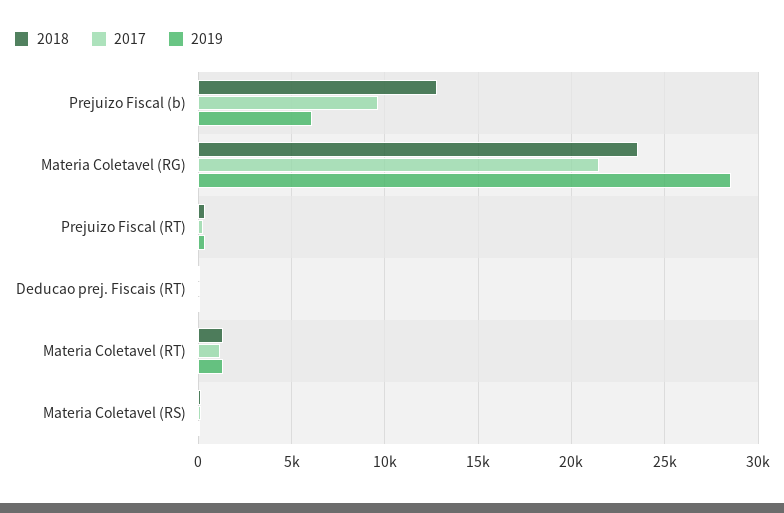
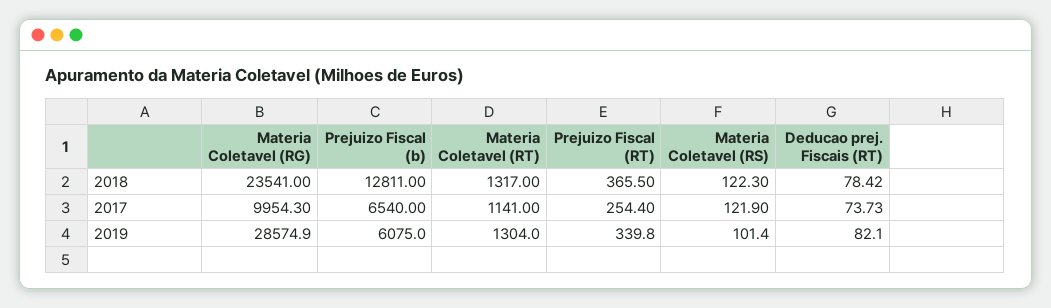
  {
    "2018": {
      "Prejuizo Fiscal (b)": 12811,
      "Materia Coletavel (RG)": 23541,
      "Prejuizo Fiscal (RT)": 365.5,
      "Deducao prej. Fiscais (RT)": 78.42,
      "Materia Coletavel (RT)": 1317,
      "Materia Coletavel (RS)": 122.3
    },
    "2017": {
-     "Prejuizo Fiscal (b)": 9500,
+     "Prejuizo Fiscal (b)": 6540,
-     "Materia Coletavel (RG)": 21500,
+     "Materia Coletavel (RG)": 9954.3,
      "Prejuizo Fiscal (RT)": 254.4,
      "Deducao prej. Fiscais (RT)": 73.73,
      "Materia Coletavel (RT)": 1141,
      "Materia Coletavel (RS)": 121.9
    },
    "2019": {
      "Prejuizo Fiscal (b)": 6075,
      "Materia Coletavel (RG)": 28574.9,
      "Prejuizo Fiscal (RT)": 339.8,
      "Deducao prej. Fiscais (RT)": 82.1,
      "Materia Coletavel (RT)": 1304,
      "Materia Coletavel (RS)": 101.4
    }
  }

